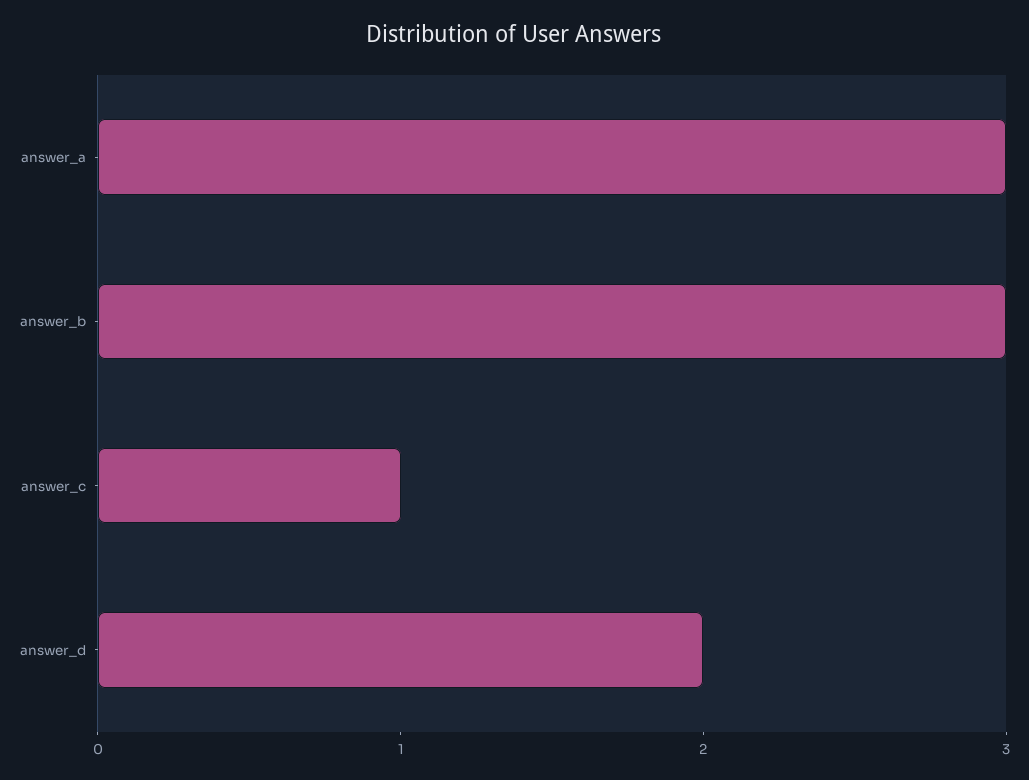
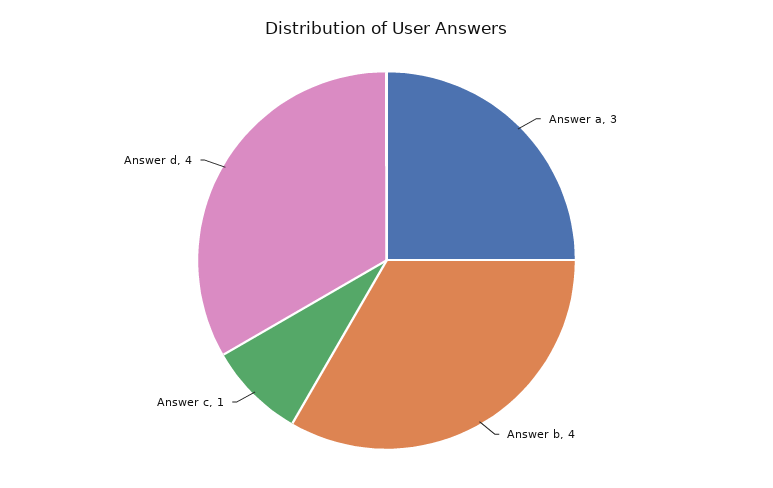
  {
    "answer_a": 3,
-   "answer_b": 3,
+   "answer_b": 4,
    "answer_c": 1,
-   "answer_d": 2
+   "answer_d": 4
  }

